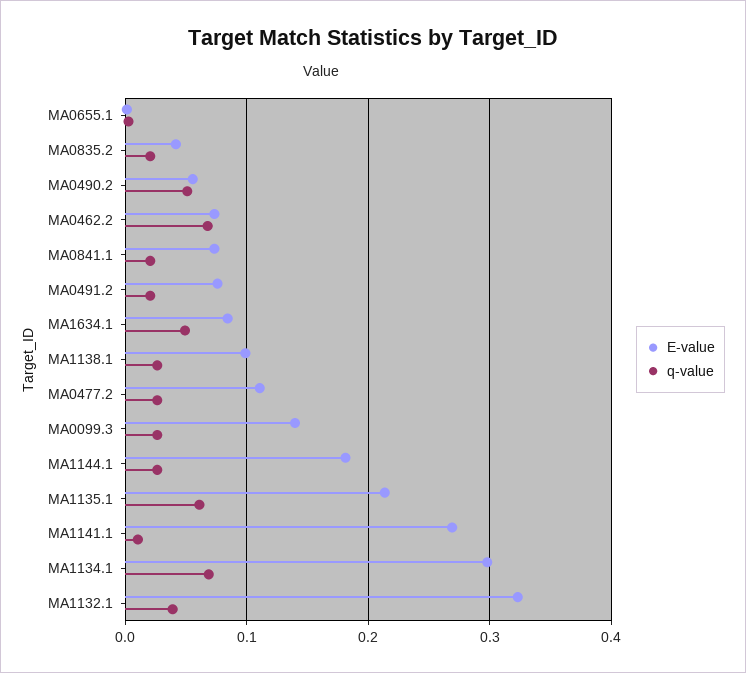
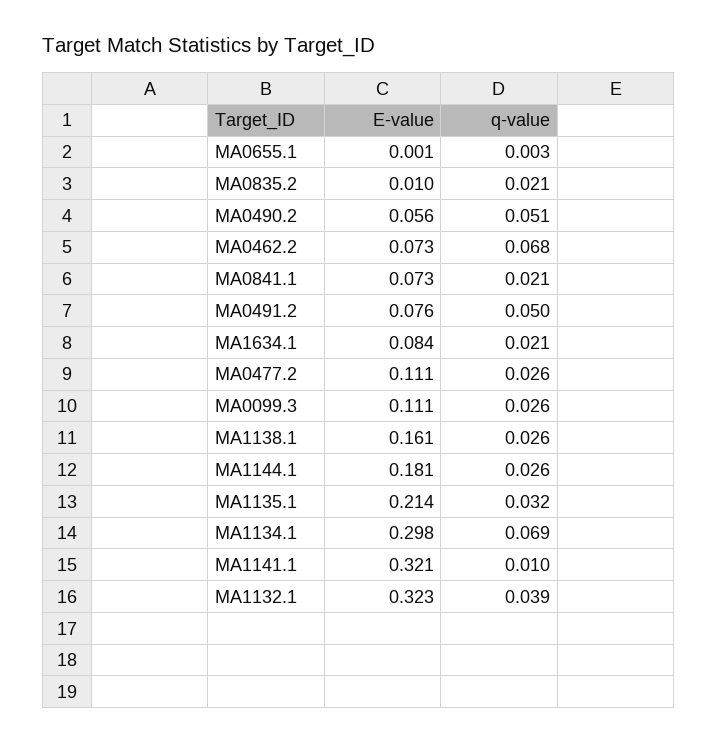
  {
    "E-value": {
      "MA0655.1": 0.001,
-     "MA0835.2": 0.04,
+     "MA0835.2": 0.01,
      "MA0490.2": 0.056,
      "MA0462.2": 0.073,
      "MA0841.1": 0.073,
      "MA0491.2": 0.076,
      "MA1634.1": 0.084,
-     "MA1138.1": 0.1,
+     "MA1138.1": 0.161,
      "MA0477.2": 0.111,
-     "MA0099.3": 0.14,
+     "MA0099.3": 0.111,
      "MA1144.1": 0.181,
      "MA1135.1": 0.214,
-     "MA1141.1": 0.27,
+     "MA1141.1": 0.321,
      "MA1134.1": 0.298,
      "MA1132.1": 0.323
    },
    "q-value": {
      "MA0655.1": 0.003,
      "MA0835.2": 0.021,
      "MA0490.2": 0.051,
      "MA0462.2": 0.068,
      "MA0841.1": 0.021,
-     "MA0491.2": 0.02,
+     "MA0491.2": 0.05,
-     "MA1634.1": 0.05,
+     "MA1634.1": 0.021,
      "MA1138.1": 0.026,
      "MA0477.2": 0.026,
      "MA0099.3": 0.026,
      "MA1144.1": 0.026,
-     "MA1135.1": 0.06,
+     "MA1135.1": 0.032,
      "MA1141.1": 0.01,
      "MA1134.1": 0.069,
      "MA1132.1": 0.039
    }
  }

